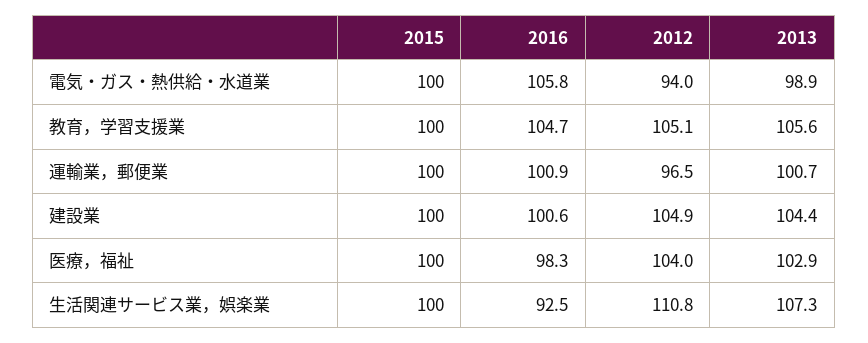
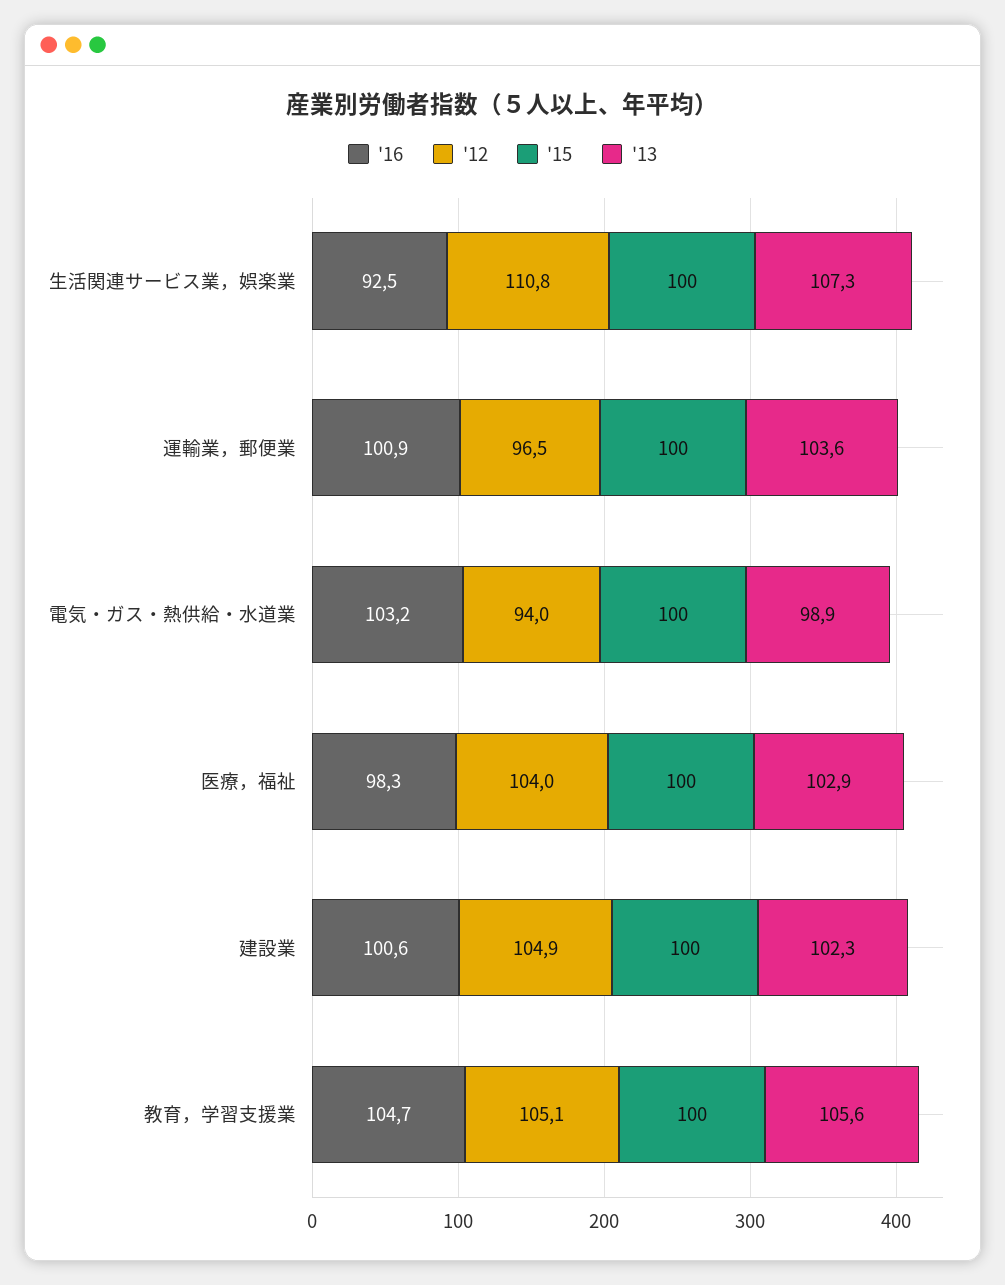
  {
    "2015": {
      "電気・ガス・熱供給・水道業": 100,
      "教育，学習支援業": 100,
      "運輸業，郵便業": 100,
      "建設業": 100,
      "医療，福祉": 100,
      "生活関連サービス業，娯楽業": 100
    },
    "2016": {
-     "電気・ガス・熱供給・水道業": 105.8,
+     "電気・ガス・熱供給・水道業": 103.2,
      "教育，学習支援業": 104.7,
      "運輸業，郵便業": 100.9,
      "建設業": 100.6,
      "医療，福祉": 98.3,
      "生活関連サービス業，娯楽業": 92.5
    },
    "2012": {
      "電気・ガス・熱供給・水道業": 94,
      "教育，学習支援業": 105.1,
      "運輸業，郵便業": 96.5,
      "建設業": 104.9,
      "医療，福祉": 104,
      "生活関連サービス業，娯楽業": 110.8
    },
    "2013": {
      "電気・ガス・熱供給・水道業": 98.9,
      "教育，学習支援業": 105.6,
-     "運輸業，郵便業": 100.7,
+     "運輸業，郵便業": 103.6,
-     "建設業": 104.4,
+     "建設業": 102.3,
      "医療，福祉": 102.9,
      "生活関連サービス業，娯楽業": 107.3
    }
  }

